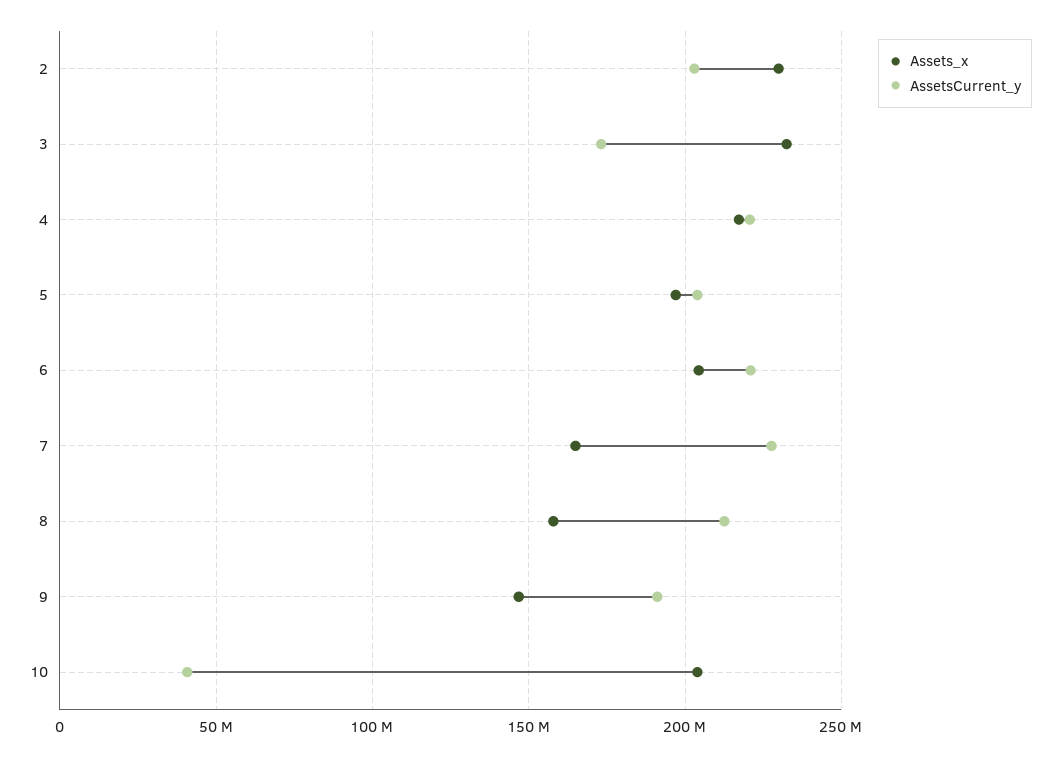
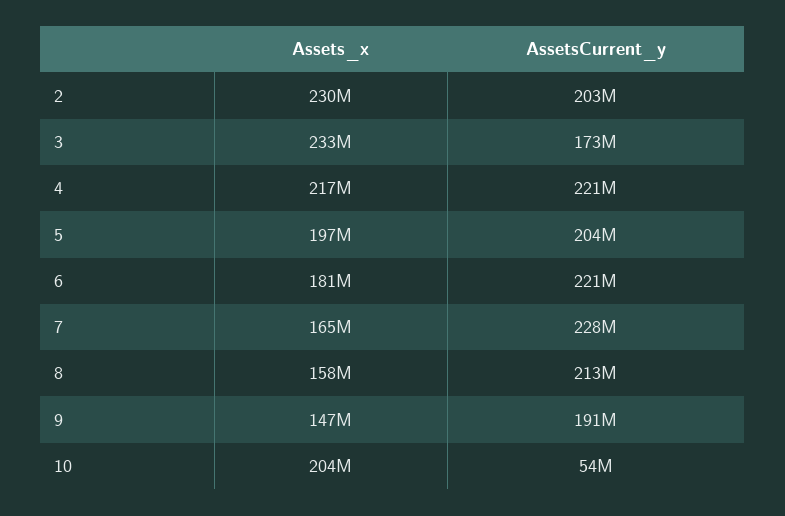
  {
    "Assets_x": {
      "2": 230000000,
      "3": 233000000,
      "4": 217000000,
      "5": 197000000,
-     "6": 205000000,
+     "6": 181000000,
      "7": 165000000,
      "8": 158000000,
      "9": 147000000,
      "10": 204000000
    },
    "AssetsCurrent_y": {
      "2": 203000000,
      "3": 173000000,
      "4": 221000000,
      "5": 204000000,
      "6": 221000000,
      "7": 228000000,
      "8": 213000000,
      "9": 191000000,
-     "10": 40000000
+     "10": 54000000
    }
  }

